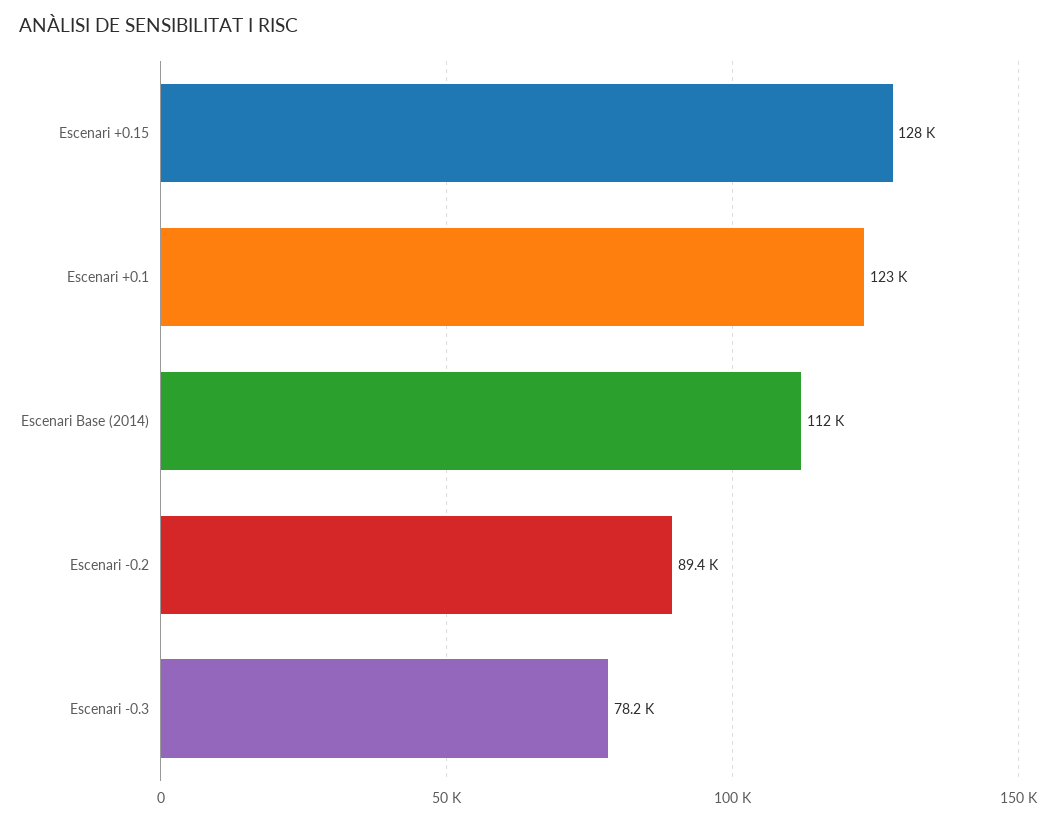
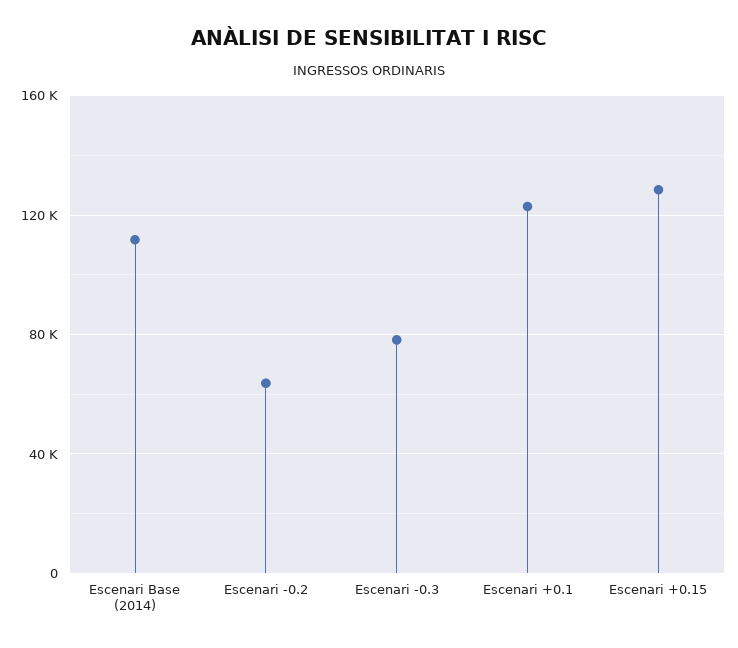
  {
    "Escenari +0.15": 128000,
    "Escenari +0.1": 123000,
    "Escenari Base (2014)": 112000,
-   "Escenari -0.2": 89400,
+   "Escenari -0.2": 65000,
    "Escenari -0.3": 78200
  }

